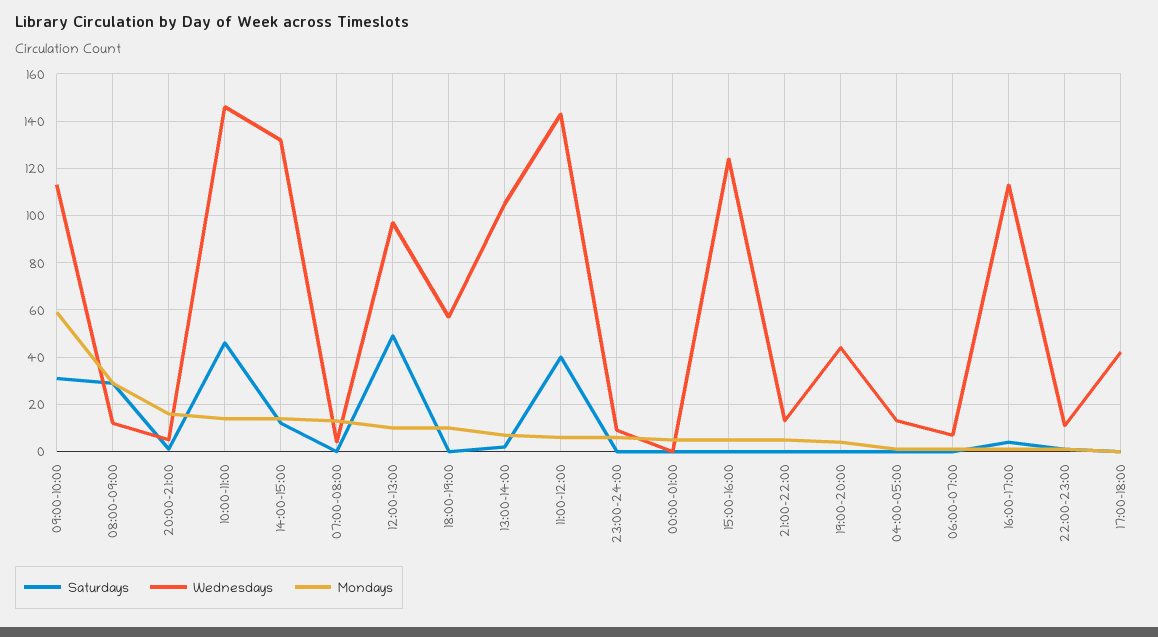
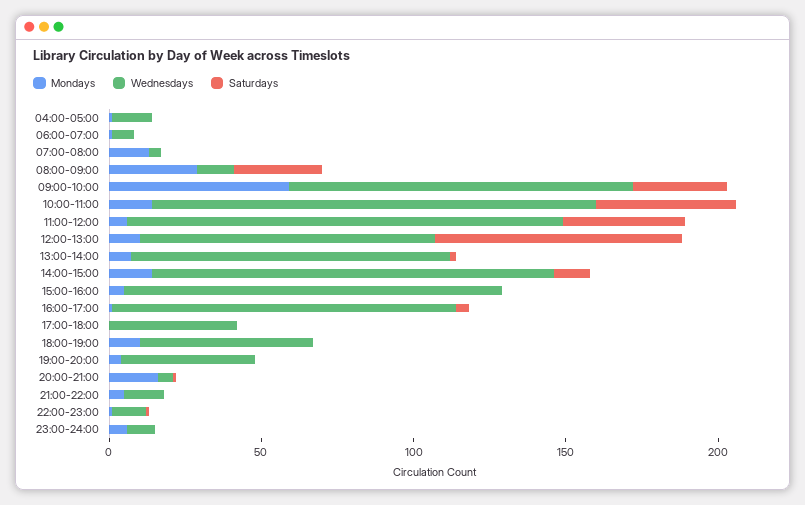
  {
    "Saturdays": {
      "09:00-10:00": 30,
      "08:00-09:00": 30,
      "20:00-21:00": 0,
      "10:00-11:00": 45,
      "14:00-15:00": 10,
      "07:00-08:00": 0,
-     "12:00-13:00": 50,
+     "12:00-13:00": 80,
      "18:00-19:00": 0,
      "13:00-14:00": 0,
      "11:00-12:00": 40,
      "23:00-24:00": 0,
-     "00:00-01:00": 0,
      "15:00-16:00": 0,
      "21:00-22:00": 0,
      "19:00-20:00": 0,
      "04:00-05:00": 0,
      "06:00-07:00": 0,
      "16:00-17:00": 5,
      "22:00-23:00": 0,
      "17:00-18:00": 0
    },
    "Wednesdays": {
      "09:00-10:00": 115,
      "08:00-09:00": 10,
      "20:00-21:00": 5,
      "10:00-11:00": 145,
      "14:00-15:00": 130,
      "07:00-08:00": 5,
      "12:00-13:00": 95,
      "18:00-19:00": 55,
      "13:00-14:00": 105,
      "11:00-12:00": 145,
      "23:00-24:00": 10,
-     "00:00-01:00": 0,
      "15:00-16:00": 125,
      "21:00-22:00": 15,
      "19:00-20:00": 45,
      "04:00-05:00": 15,
      "06:00-07:00": 5,
      "16:00-17:00": 115,
      "22:00-23:00": 10,
      "17:00-18:00": 40
    },
    "Mondays": {
      "09:00-10:00": 60,
      "08:00-09:00": 30,
      "20:00-21:00": 15,
      "10:00-11:00": 15,
      "14:00-15:00": 15,
      "07:00-08:00": 15,
      "12:00-13:00": 10,
      "18:00-19:00": 10,
      "13:00-14:00": 5,
      "11:00-12:00": 5,
      "23:00-24:00": 5,
-     "00:00-01:00": 5,
      "15:00-16:00": 5,
      "21:00-22:00": 5,
      "19:00-20:00": 5,
      "04:00-05:00": 0,
      "06:00-07:00": 0,
      "16:00-17:00": 0,
      "22:00-23:00": 0,
      "17:00-18:00": 0
    }
  }

